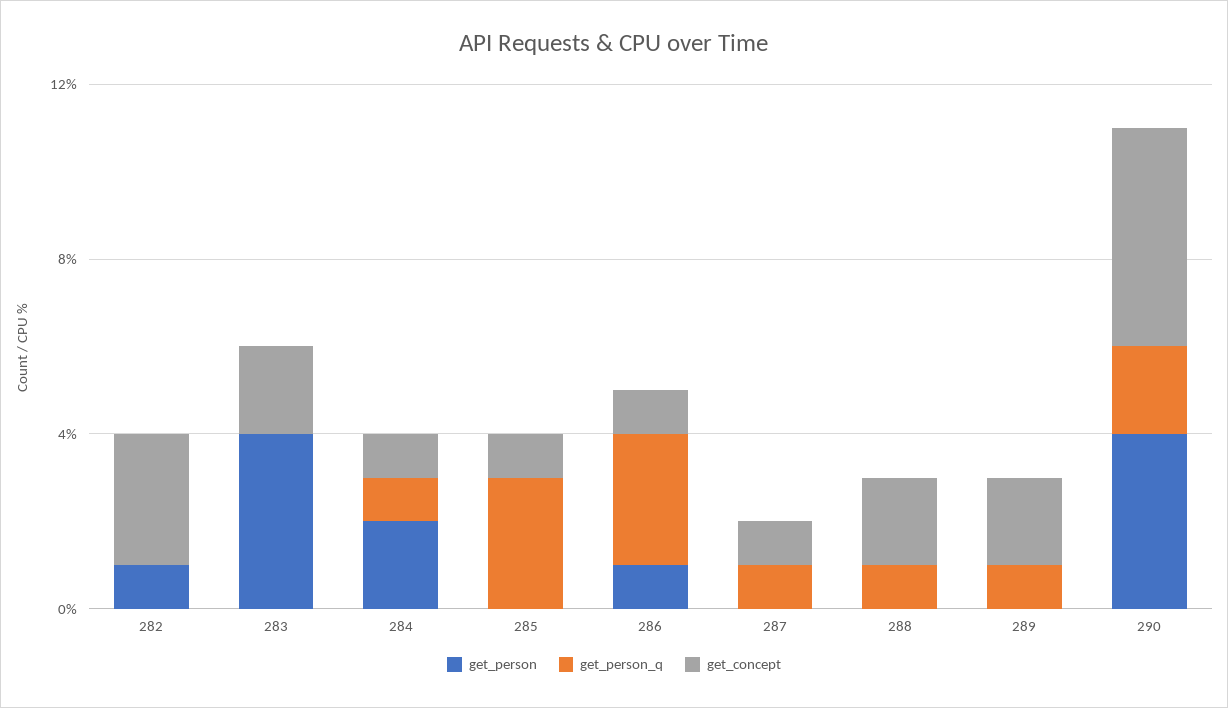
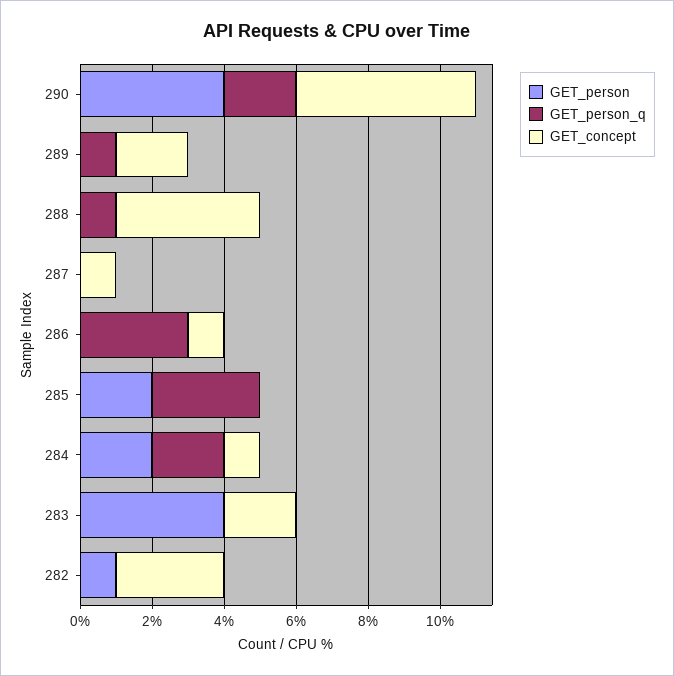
  {
    "get_person": {
      "282": 1,
      "283": 4,
      "284": 2,
-     "285": 0,
+     "285": 2,
-     "286": 1,
+     "286": 0,
      "287": 0,
      "288": 0,
      "289": 0,
      "290": 4
    },
    "get_person_q": {
      "282": 0,
      "283": 0,
-     "284": 1,
+     "284": 2,
      "285": 3,
      "286": 3,
-     "287": 1,
+     "287": 0,
      "288": 1,
      "289": 1,
      "290": 2
    },
    "get_concept": {
      "282": 3,
      "283": 2,
      "284": 1,
-     "285": 1,
+     "285": 0,
      "286": 1,
      "287": 1,
-     "288": 2,
+     "288": 4,
      "289": 2,
      "290": 5
    }
  }

